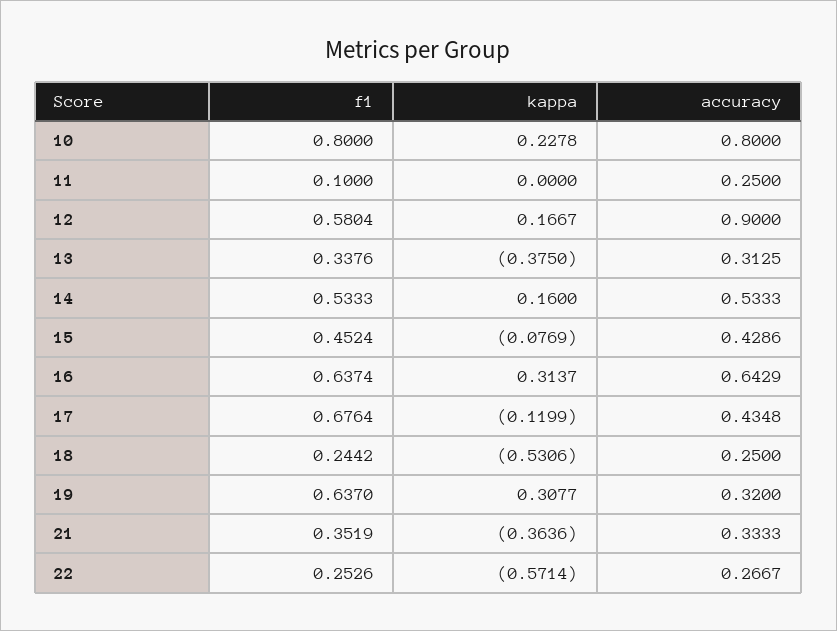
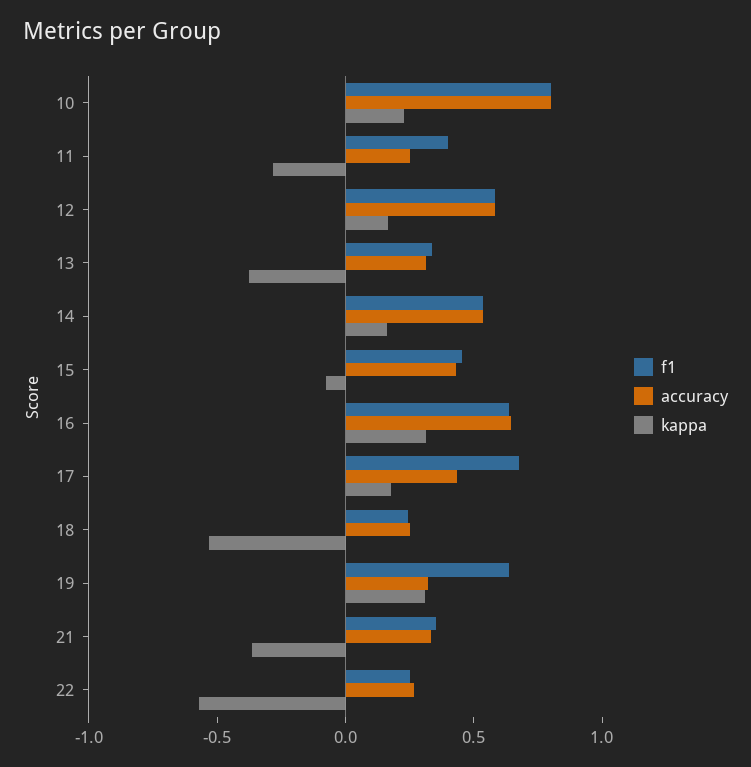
  {
    "f1": {
      "10": 0.8,
-     "11": 0.1,
+     "11": 0.4,
      "12": 0.5804,
      "13": 0.3376,
      "14": 0.5333,
      "15": 0.4524,
      "16": 0.6374,
      "17": 0.6764,
      "18": 0.2442,
      "19": 0.637,
      "21": 0.3519,
      "22": 0.2526
    },
    "kappa": {
      "10": 0.2278,
-     "11": 0,
+     "11": -0.3,
      "12": 0.1667,
      "13": -0.375,
      "14": 0.16,
      "15": -0.0769,
      "16": 0.3137,
-     "17": -0.1199,
+     "17": 0.2,
      "18": -0.5306,
      "19": 0.3077,
      "21": -0.3636,
      "22": -0.5714
    },
    "accuracy": {
      "10": 0.8,
      "11": 0.25,
-     "12": 0.9,
+     "12": 0.6,
      "13": 0.3125,
      "14": 0.5333,
      "15": 0.4286,
      "16": 0.6429,
      "17": 0.4348,
      "18": 0.25,
      "19": 0.32,
      "21": 0.3333,
      "22": 0.2667
    }
  }

